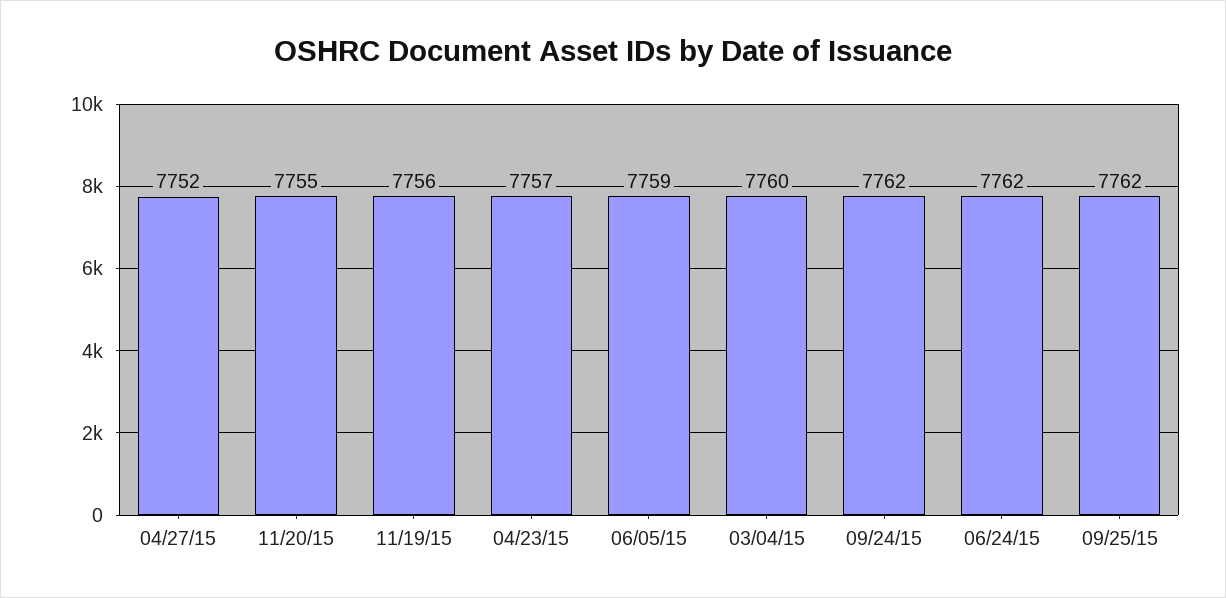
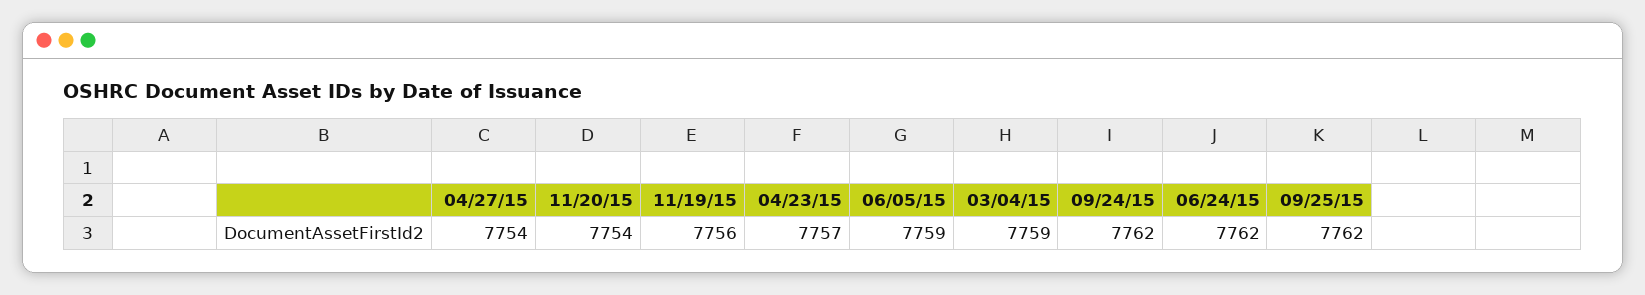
  {
-   "04/27/15": 7752,
+   "04/27/15": 7754,
-   "11/20/15": 7755,
+   "11/20/15": 7754,
    "11/19/15": 7756,
    "04/23/15": 7757,
    "06/05/15": 7759,
-   "03/04/15": 7760,
+   "03/04/15": 7759,
    "09/24/15": 7762,
    "06/24/15": 7762,
    "09/25/15": 7762
  }

